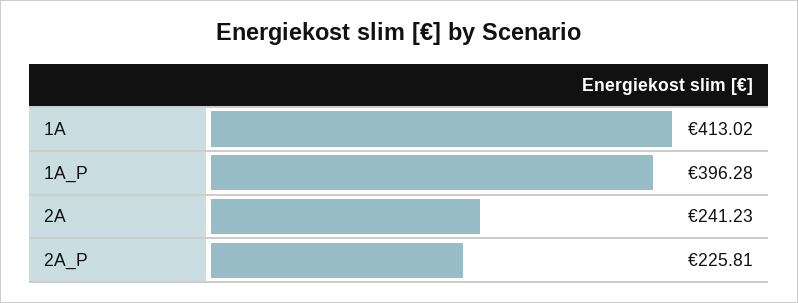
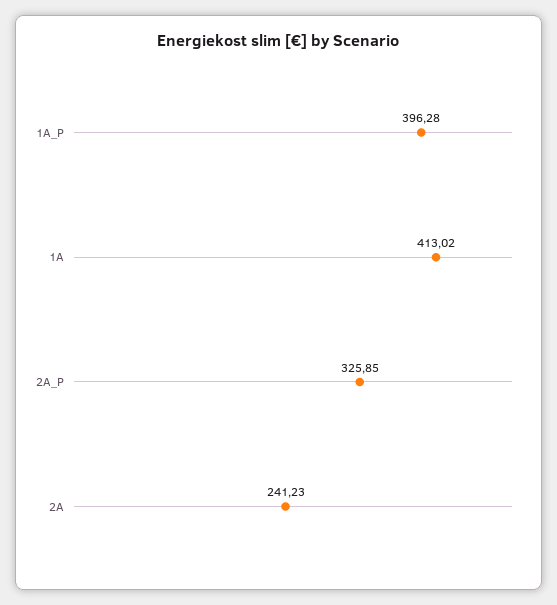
  {
    "1A": 413.02,
    "1A_P": 396.28,
    "2A": 241.23,
-   "2A_P": 225.81
+   "2A_P": 325.85
  }

